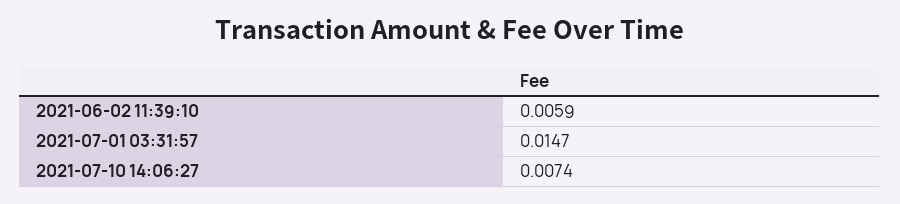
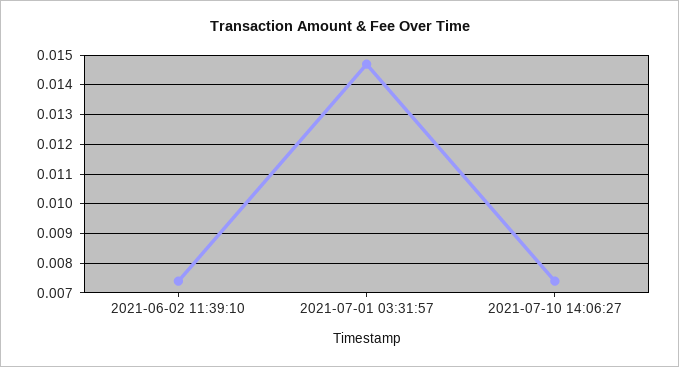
  {
-   "2021-06-02 11:39:10": 0.0059,
+   "2021-06-02 11:39:10": 0.0075,
    "2021-07-01 03:31:57": 0.0147,
    "2021-07-10 14:06:27": 0.0074
  }

